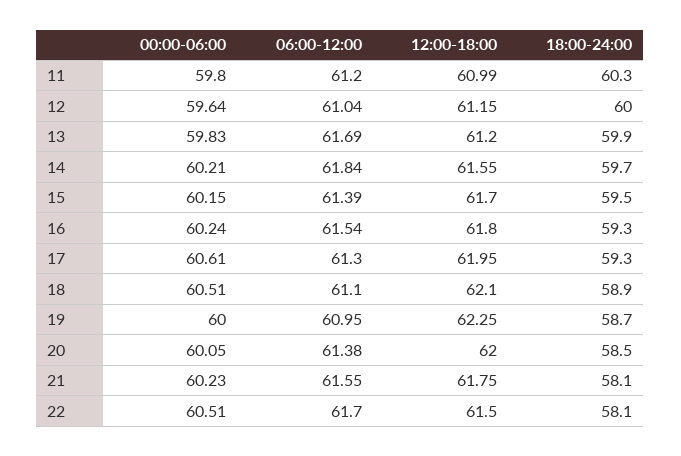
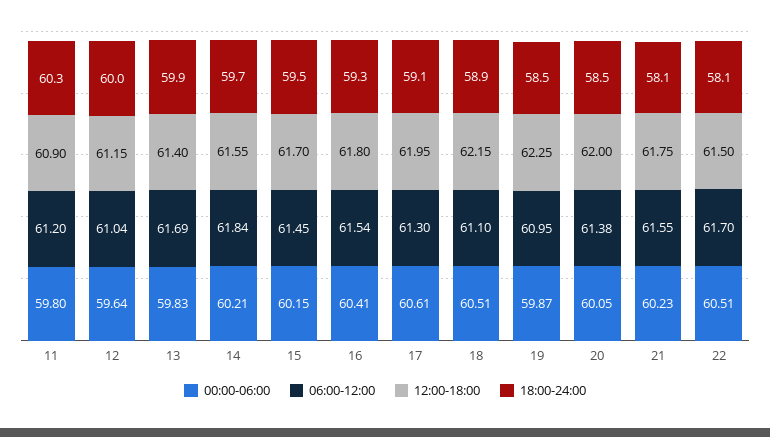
  {
    "00:00-06:00": {
      "11": 59.8,
      "12": 59.64,
      "13": 59.83,
      "14": 60.21,
      "15": 60.15,
-     "16": 60.24,
+     "16": 60.41,
      "17": 60.61,
      "18": 60.51,
-     "19": 60,
+     "19": 59.87,
      "20": 60.05,
      "21": 60.23,
      "22": 60.51
    },
    "06:00-12:00": {
      "11": 61.2,
      "12": 61.04,
      "13": 61.69,
      "14": 61.84,
-     "15": 61.39,
+     "15": 61.45,
      "16": 61.54,
      "17": 61.3,
      "18": 61.1,
      "19": 60.95,
      "20": 61.38,
      "21": 61.55,
      "22": 61.7
    },
    "12:00-18:00": {
-     "11": 60.99,
+     "11": 60.9,
      "12": 61.15,
-     "13": 61.2,
+     "13": 61.4,
      "14": 61.55,
      "15": 61.7,
      "16": 61.8,
      "17": 61.95,
-     "18": 62.1,
+     "18": 62.15,
      "19": 62.25,
      "20": 62,
      "21": 61.75,
      "22": 61.5
    },
    "18:00-24:00": {
      "11": 60.3,
      "12": 60,
      "13": 59.9,
      "14": 59.7,
      "15": 59.5,
      "16": 59.3,
-     "17": 59.3,
+     "17": 59.1,
      "18": 58.9,
-     "19": 58.7,
+     "19": 58.5,
      "20": 58.5,
      "21": 58.1,
      "22": 58.1
    }
  }

